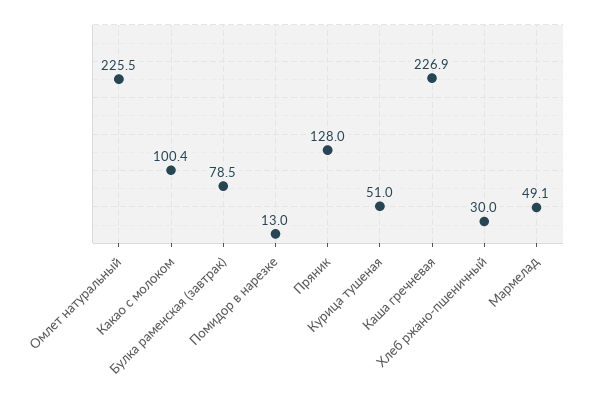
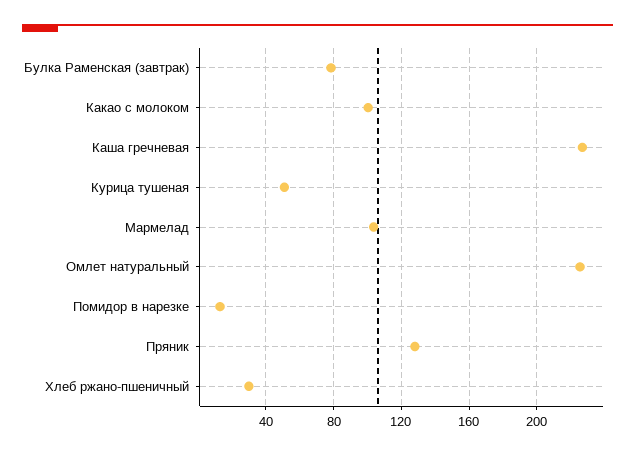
  {
    "Омлет натуральный": 225.5,
    "Какао с молоком": 100.4,
    "Булка раменская (завтрак)": 78.5,
    "Помидор в нарезке": 13,
    "Пряник": 128,
    "Курица тушеная": 51,
    "Каша гречневая": 226.9,
    "Хлеб ржано-пшеничный": 30,
-   "Мармелад": 49.1
+   "Мармелад": 105
  }

